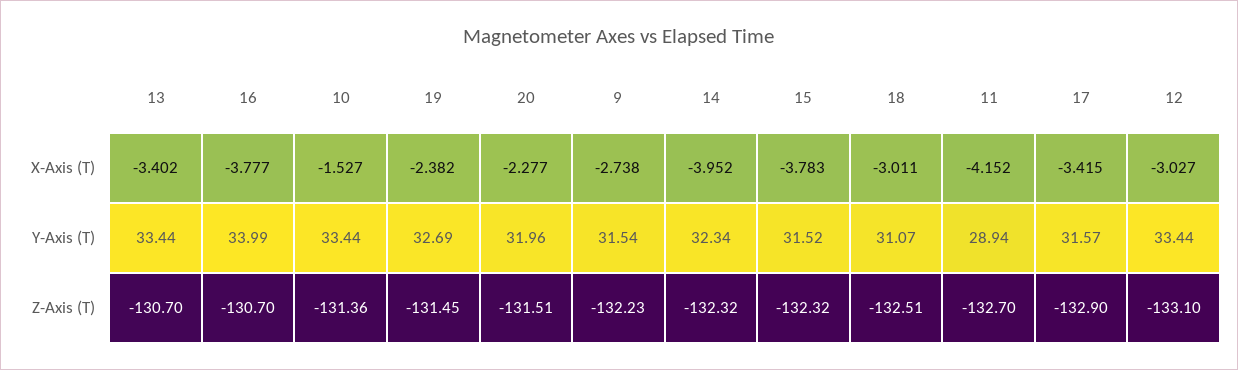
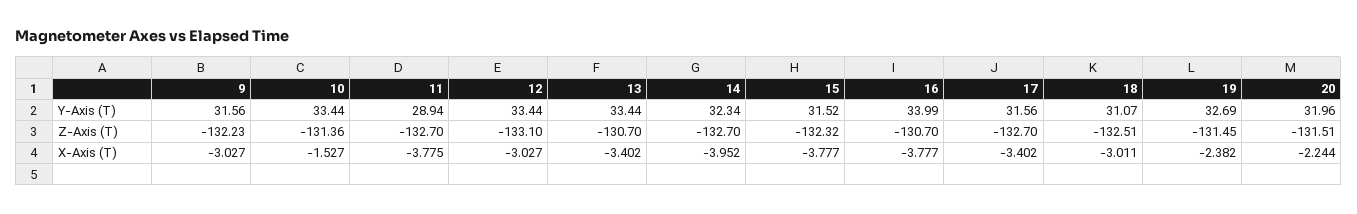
  {
    "13": {
      "X-Axis (T)": -3.402,
      "Y-Axis (T)": 33.44,
      "Z-Axis (T)": -130.7
    },
    "16": {
      "X-Axis (T)": -3.777,
      "Y-Axis (T)": 33.99,
      "Z-Axis (T)": -130.7
    },
    "10": {
      "X-Axis (T)": -1.527,
      "Y-Axis (T)": 33.44,
      "Z-Axis (T)": -131.36
    },
    "19": {
      "X-Axis (T)": -2.382,
      "Y-Axis (T)": 32.69,
      "Z-Axis (T)": -131.45
    },
    "20": {
-     "X-Axis (T)": -2.277,
+     "X-Axis (T)": -2.244,
      "Y-Axis (T)": 31.96,
      "Z-Axis (T)": -131.51
    },
    "9": {
-     "X-Axis (T)": -2.738,
+     "X-Axis (T)": -3.027,
-     "Y-Axis (T)": 31.54,
+     "Y-Axis (T)": 31.56,
      "Z-Axis (T)": -132.23
    },
    "14": {
      "X-Axis (T)": -3.952,
      "Y-Axis (T)": 32.34,
-     "Z-Axis (T)": -132.32
+     "Z-Axis (T)": -132.7
    },
    "15": {
-     "X-Axis (T)": -3.783,
+     "X-Axis (T)": -3.777,
      "Y-Axis (T)": 31.52,
      "Z-Axis (T)": -132.32
    },
    "18": {
      "X-Axis (T)": -3.011,
      "Y-Axis (T)": 31.07,
      "Z-Axis (T)": -132.51
    },
    "11": {
-     "X-Axis (T)": -4.152,
+     "X-Axis (T)": -3.775,
      "Y-Axis (T)": 28.94,
      "Z-Axis (T)": -132.7
    },
    "17": {
-     "X-Axis (T)": -3.415,
+     "X-Axis (T)": -3.402,
-     "Y-Axis (T)": 31.57,
+     "Y-Axis (T)": 31.56,
-     "Z-Axis (T)": -132.9
+     "Z-Axis (T)": -132.7
    },
    "12": {
      "X-Axis (T)": -3.027,
      "Y-Axis (T)": 33.44,
      "Z-Axis (T)": -133.1
    }
  }

